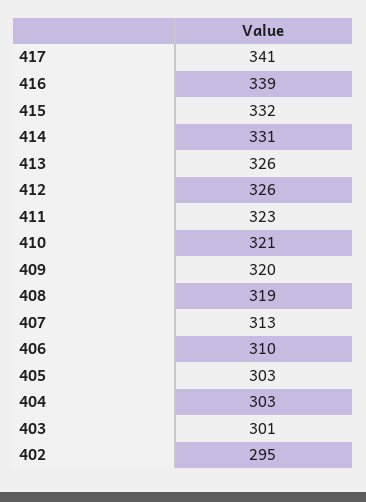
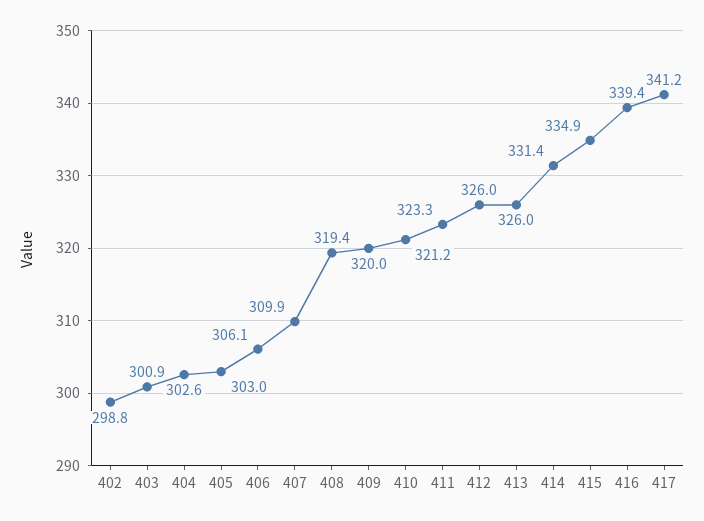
  {
    "417": 341.2,
    "416": 339.4,
-   "415": 332,
+   "415": 334.9,
    "414": 331.4,
    "413": 326,
    "412": 326,
    "411": 323.3,
    "410": 321.2,
    "409": 320,
    "408": 319.4,
-   "407": 313,
+   "407": 309.9,
-   "406": 310,
+   "406": 306.1,
    "405": 303,
    "404": 302.6,
    "403": 300.9,
-   "402": 295
+   "402": 298.8
  }

